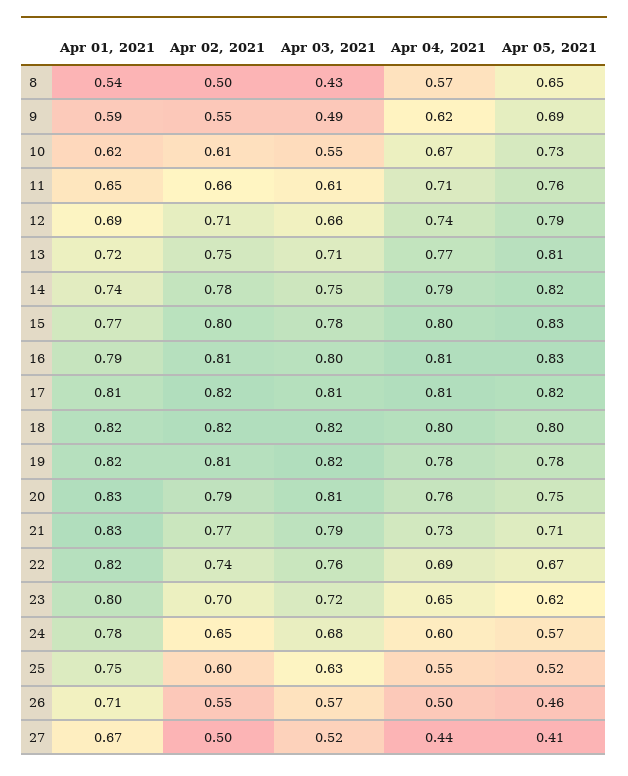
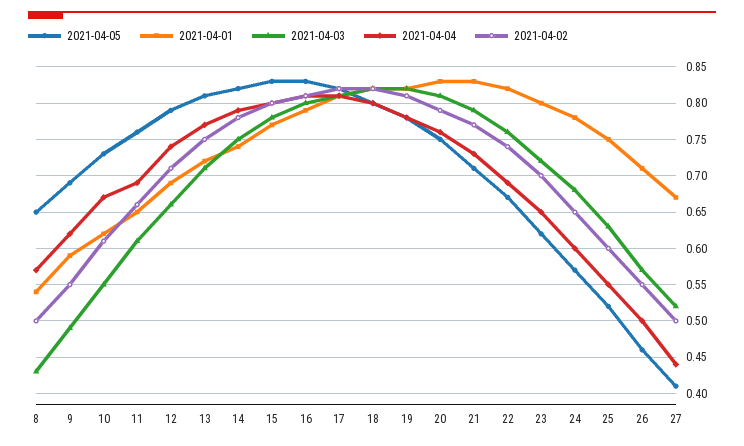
  {
    "Apr 01, 2021": {
      "8": 0.54,
      "9": 0.59,
      "10": 0.62,
      "11": 0.65,
      "12": 0.69,
      "13": 0.72,
      "14": 0.74,
      "15": 0.77,
      "16": 0.79,
      "17": 0.81,
      "18": 0.82,
      "19": 0.82,
      "20": 0.83,
      "21": 0.83,
      "22": 0.82,
      "23": 0.8,
      "24": 0.78,
      "25": 0.75,
      "26": 0.71,
      "27": 0.67
    },
    "Apr 02, 2021": {
      "8": 0.5,
      "9": 0.55,
      "10": 0.61,
      "11": 0.66,
      "12": 0.71,
      "13": 0.75,
      "14": 0.78,
      "15": 0.8,
      "16": 0.81,
      "17": 0.82,
      "18": 0.82,
      "19": 0.81,
      "20": 0.79,
      "21": 0.77,
      "22": 0.74,
      "23": 0.7,
      "24": 0.65,
      "25": 0.6,
      "26": 0.55,
      "27": 0.5
    },
    "Apr 03, 2021": {
      "8": 0.43,
      "9": 0.49,
      "10": 0.55,
      "11": 0.61,
      "12": 0.66,
      "13": 0.71,
      "14": 0.75,
      "15": 0.78,
      "16": 0.8,
      "17": 0.81,
      "18": 0.82,
      "19": 0.82,
      "20": 0.81,
      "21": 0.79,
      "22": 0.76,
      "23": 0.72,
      "24": 0.68,
      "25": 0.63,
      "26": 0.57,
      "27": 0.52
    },
    "Apr 04, 2021": {
      "8": 0.57,
      "9": 0.62,
      "10": 0.67,
-     "11": 0.71,
+     "11": 0.69,
      "12": 0.74,
      "13": 0.77,
      "14": 0.79,
      "15": 0.8,
      "16": 0.81,
      "17": 0.81,
      "18": 0.8,
      "19": 0.78,
      "20": 0.76,
      "21": 0.73,
      "22": 0.69,
      "23": 0.65,
      "24": 0.6,
      "25": 0.55,
      "26": 0.5,
      "27": 0.44
    },
    "Apr 05, 2021": {
      "8": 0.65,
      "9": 0.69,
      "10": 0.73,
      "11": 0.76,
      "12": 0.79,
      "13": 0.81,
      "14": 0.82,
      "15": 0.83,
      "16": 0.83,
      "17": 0.82,
      "18": 0.8,
      "19": 0.78,
      "20": 0.75,
      "21": 0.71,
      "22": 0.67,
      "23": 0.62,
      "24": 0.57,
      "25": 0.52,
      "26": 0.46,
      "27": 0.41
    }
  }

